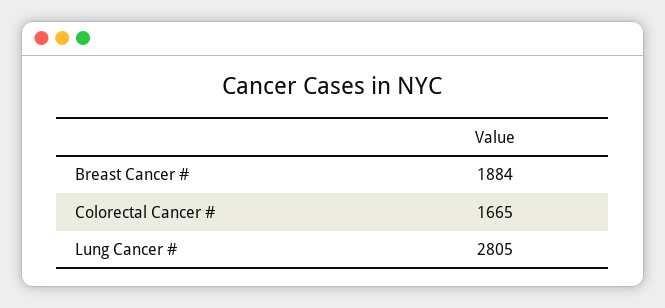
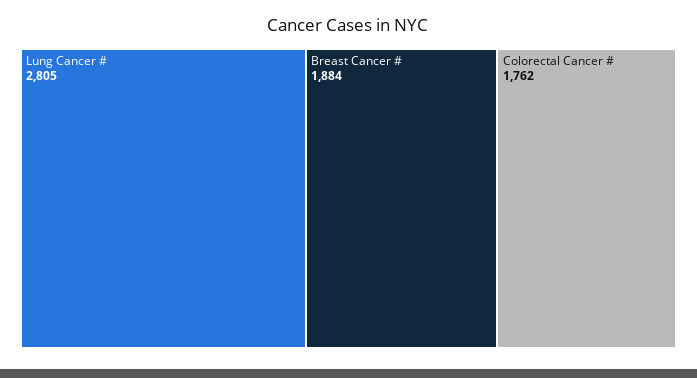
  {
    "Breast Cancer #": 1884,
-   "Colorectal Cancer #": 1665,
+   "Colorectal Cancer #": 1762,
    "Lung Cancer #": 2805
  }

